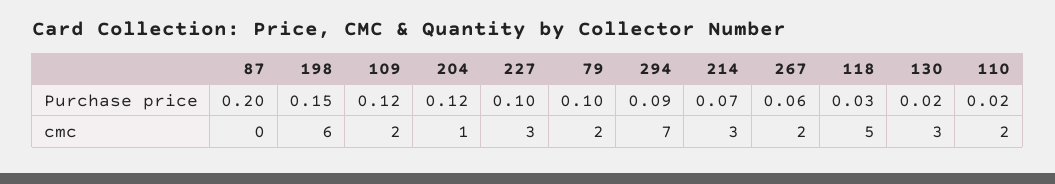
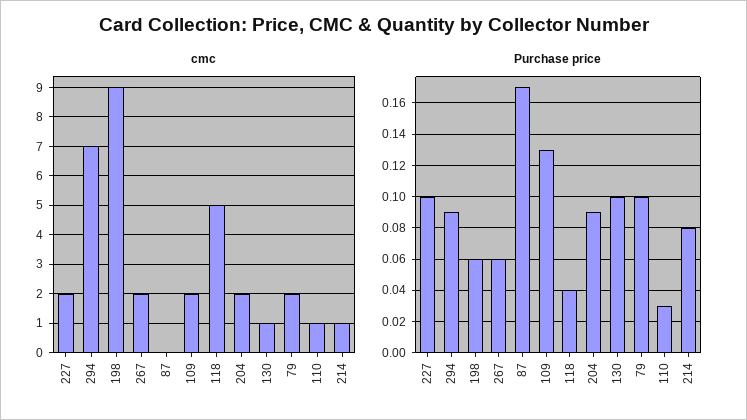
  {
    "Purchase price": {
-     "87": 0.2,
+     "87": 0.17,
-     "198": 0.15,
+     "198": 0.06,
-     "109": 0.12,
+     "109": 0.13,
-     "204": 0.12,
+     "204": 0.09,
      "227": 0.1,
      "79": 0.1,
      "294": 0.09,
-     "214": 0.07,
+     "214": 0.08,
      "267": 0.06,
-     "118": 0.03,
+     "118": 0.04,
-     "130": 0.02,
+     "130": 0.1,
-     "110": 0.02
+     "110": 0.03
    },
    "cmc": {
      "87": 0,
-     "198": 6,
+     "198": 9,
      "109": 2,
-     "204": 1,
+     "204": 2,
-     "227": 3,
+     "227": 2,
      "79": 2,
      "294": 7,
-     "214": 3,
+     "214": 1,
      "267": 2,
      "118": 5,
-     "130": 3,
+     "130": 1,
-     "110": 2
+     "110": 1
    }
  }

